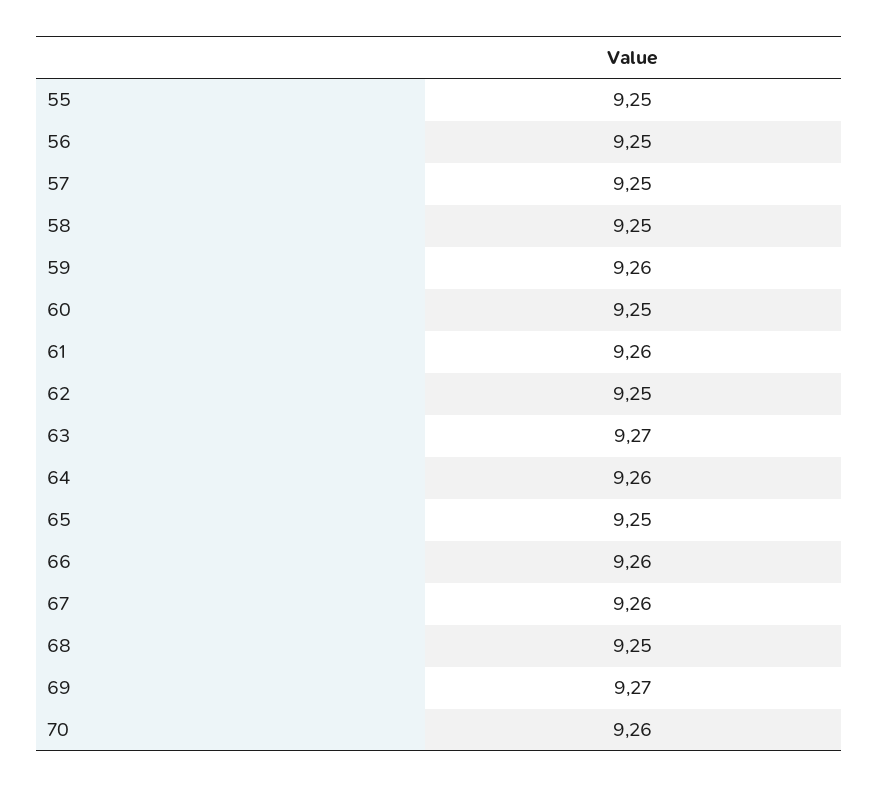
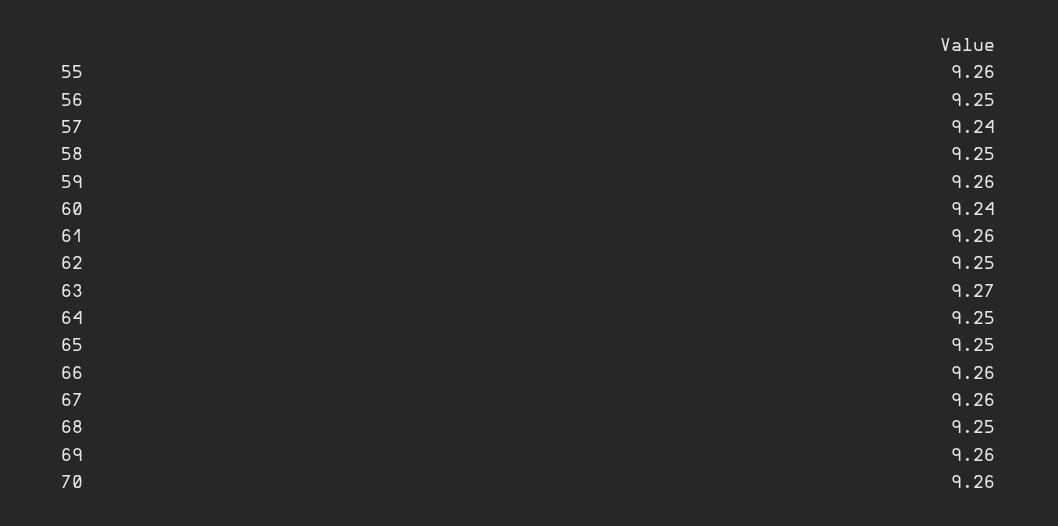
  {
-   "55": 9.25,
+   "55": 9.26,
    "56": 9.25,
-   "57": 9.25,
+   "57": 9.24,
    "58": 9.25,
    "59": 9.26,
-   "60": 9.25,
+   "60": 9.24,
    "61": 9.26,
    "62": 9.25,
    "63": 9.27,
-   "64": 9.26,
+   "64": 9.25,
    "65": 9.25,
    "66": 9.26,
    "67": 9.26,
    "68": 9.25,
-   "69": 9.27,
+   "69": 9.26,
    "70": 9.26
  }

